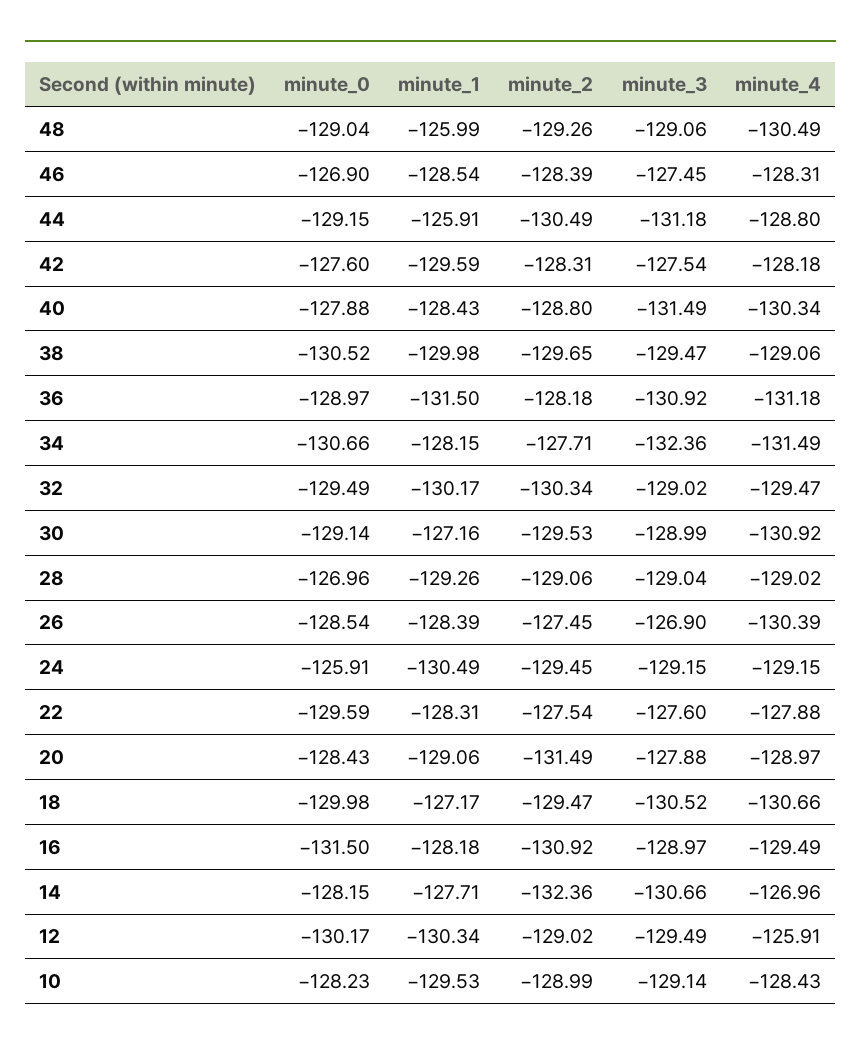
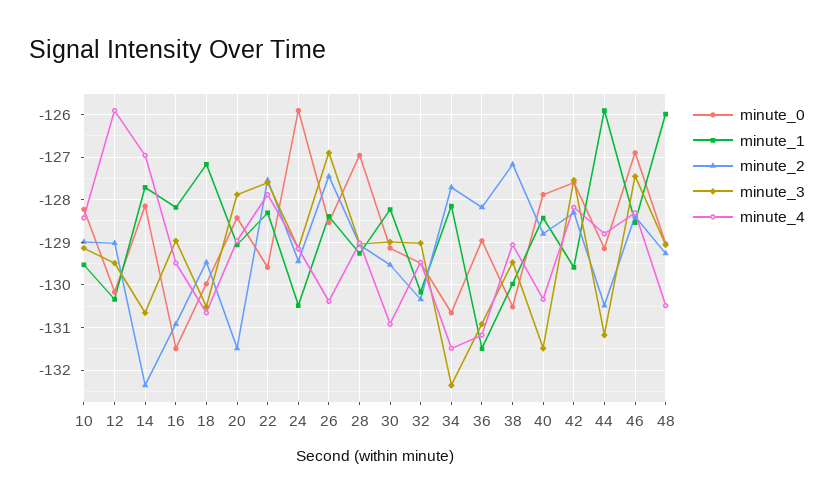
  {
    "minute_0": {
      "48": -129.04,
      "46": -126.9,
      "44": -129.15,
      "42": -127.6,
      "40": -127.88,
      "38": -130.52,
      "36": -128.97,
      "34": -130.66,
      "32": -129.49,
      "30": -129.14,
      "28": -126.96,
      "26": -128.54,
      "24": -125.91,
      "22": -129.59,
      "20": -128.43,
      "18": -129.98,
      "16": -131.5,
      "14": -128.15,
      "12": -130.17,
      "10": -128.23
    },
    "minute_1": {
      "48": -125.99,
      "46": -128.54,
      "44": -125.91,
      "42": -129.59,
      "40": -128.43,
      "38": -129.98,
      "36": -131.5,
      "34": -128.15,
      "32": -130.17,
-     "30": -127.16,
+     "30": -128.2,
      "28": -129.26,
      "26": -128.39,
      "24": -130.49,
      "22": -128.31,
      "20": -129.06,
      "18": -127.17,
      "16": -128.18,
      "14": -127.71,
      "12": -130.34,
      "10": -129.53
    },
    "minute_2": {
      "48": -129.26,
      "46": -128.39,
      "44": -130.49,
      "42": -128.31,
      "40": -128.8,
-     "38": -129.65,
+     "38": -127.2,
      "36": -128.18,
      "34": -127.71,
      "32": -130.34,
      "30": -129.53,
      "28": -129.06,
      "26": -127.45,
      "24": -129.45,
      "22": -127.54,
      "20": -131.49,
      "18": -129.47,
      "16": -130.92,
      "14": -132.36,
      "12": -129.02,
      "10": -128.99
    },
    "minute_3": {
      "48": -129.06,
      "46": -127.45,
      "44": -131.18,
      "42": -127.54,
      "40": -131.49,
      "38": -129.47,
      "36": -130.92,
      "34": -132.36,
      "32": -129.02,
      "30": -128.99,
      "28": -129.04,
      "26": -126.9,
      "24": -129.15,
      "22": -127.6,
      "20": -127.88,
      "18": -130.52,
      "16": -128.97,
      "14": -130.66,
      "12": -129.49,
      "10": -129.14
    },
    "minute_4": {
      "48": -130.49,
      "46": -128.31,
      "44": -128.8,
      "42": -128.18,
      "40": -130.34,
      "38": -129.06,
      "36": -131.18,
      "34": -131.49,
      "32": -129.47,
      "30": -130.92,
      "28": -129.02,
      "26": -130.39,
      "24": -129.15,
      "22": -127.88,
      "20": -128.97,
      "18": -130.66,
      "16": -129.49,
      "14": -126.96,
      "12": -125.91,
      "10": -128.43
    }
  }

